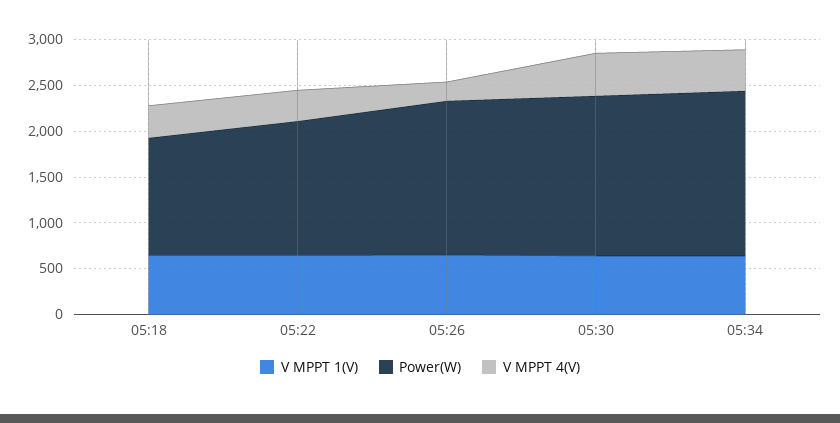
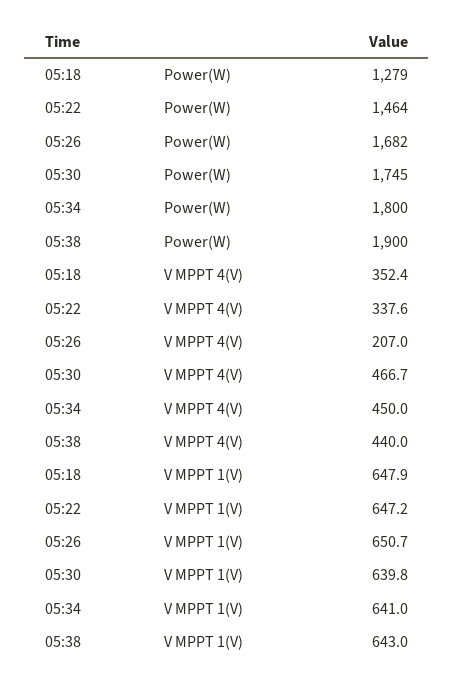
  {
    "V MPPT 1(V)": {
      "05:18": 647.9,
      "05:22": 647.2,
      "05:26": 650.7,
      "05:30": 639.8,
-     "05:34": 641
+     "05:34": 641,
+     "05:38": 643
    },
    "Power(W)": {
      "05:18": 1279,
      "05:22": 1464,
      "05:26": 1682,
      "05:30": 1745,
-     "05:34": 1800
+     "05:34": 1800,
+     "05:38": 1900
    },
    "V MPPT 4(V)": {
      "05:18": 352.4,
      "05:22": 337.6,
      "05:26": 207,
      "05:30": 466.7,
-     "05:34": 450
+     "05:34": 450,
+     "05:38": 440
    }
  }

